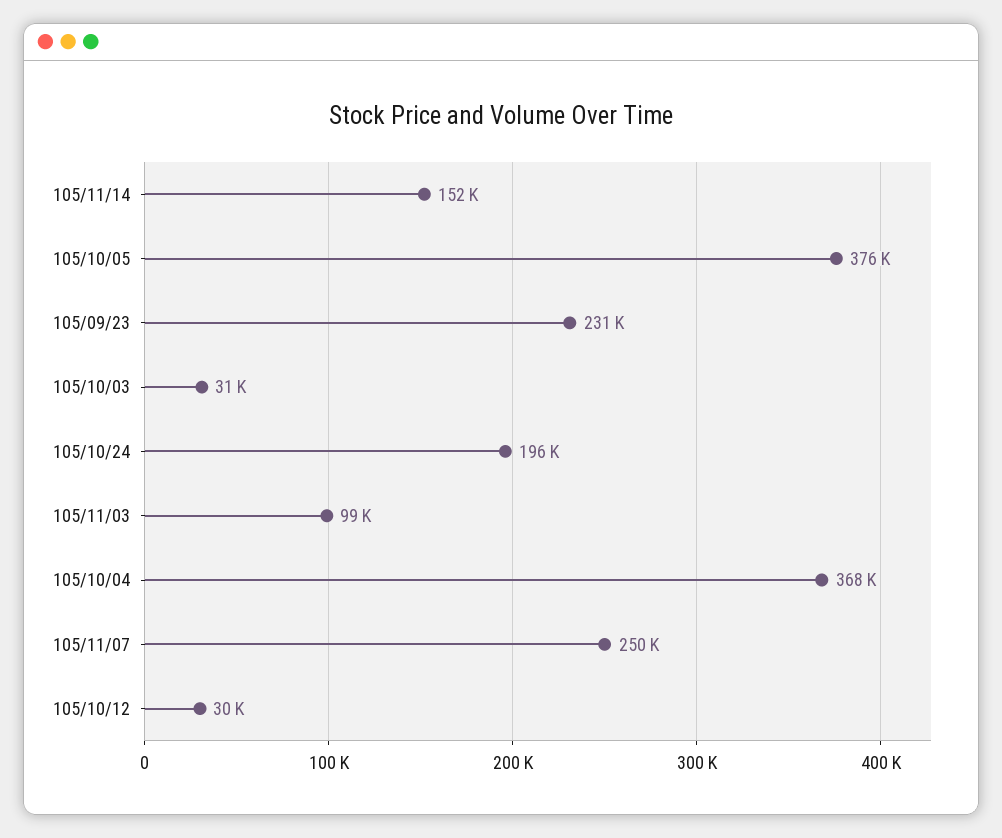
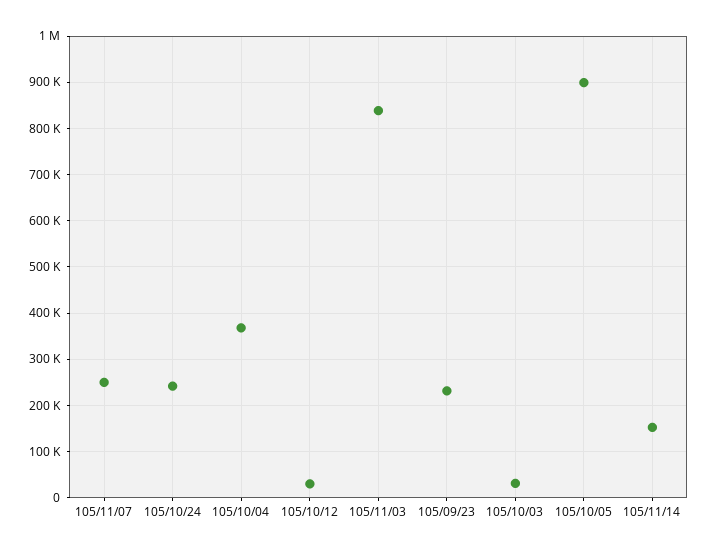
  {
    "105/11/14": 152000,
-   "105/10/05": 376000,
+   "105/10/05": 900000,
    "105/09/23": 231000,
    "105/10/03": 31000,
-   "105/10/24": 196000,
+   "105/10/24": 240000,
-   "105/11/03": 99000,
+   "105/11/03": 840000,
    "105/10/04": 368000,
    "105/11/07": 250000,
    "105/10/12": 30000
  }

